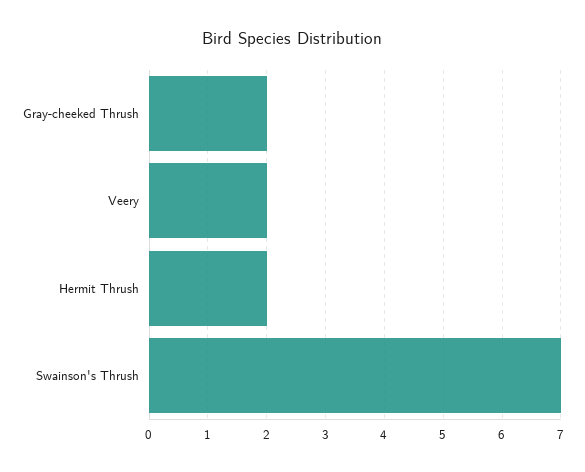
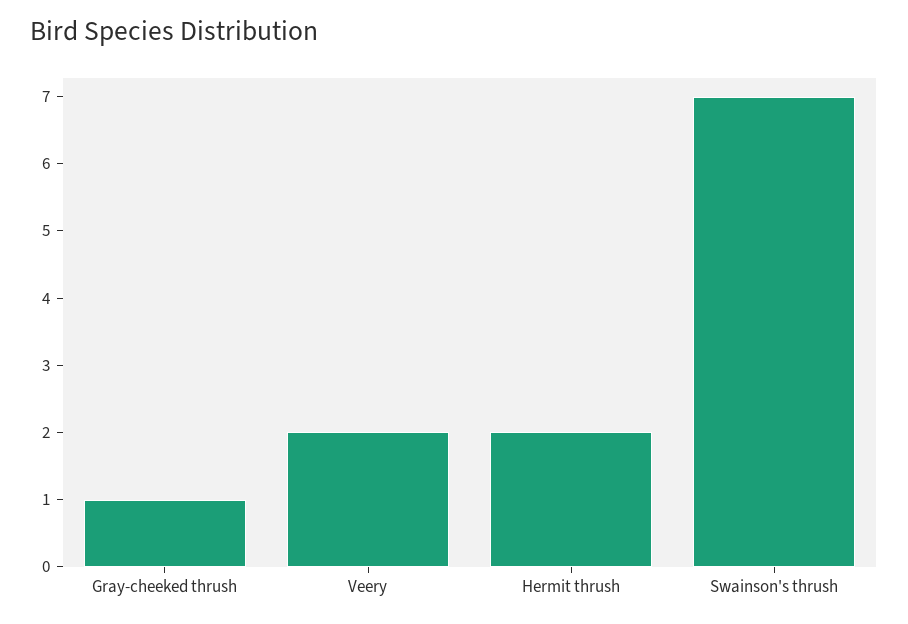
  {
-   "Gray-cheeked Thrush": 2,
+   "Gray-cheeked Thrush": 1,
    "Veery": 2,
    "Hermit Thrush": 2,
    "Swainson's Thrush": 7
  }

